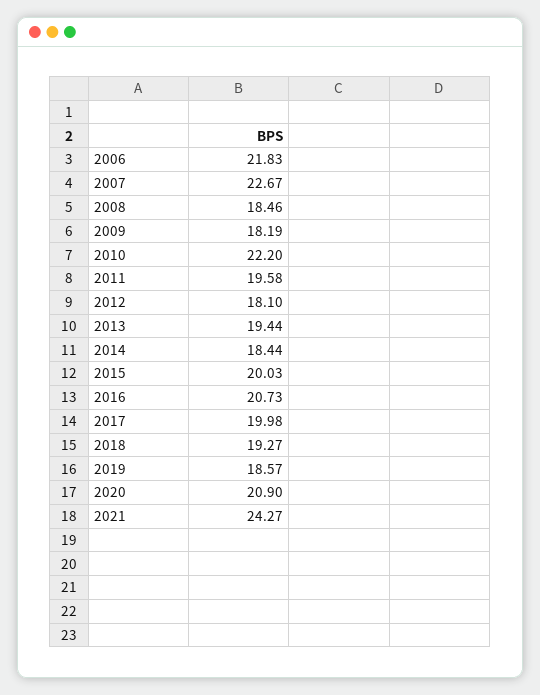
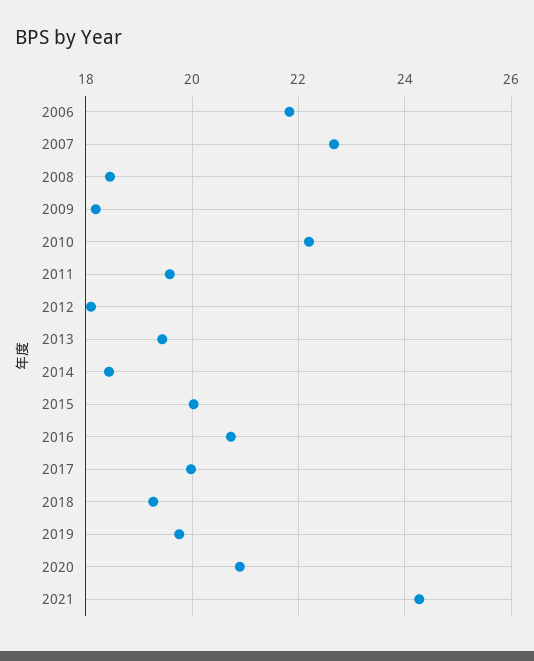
  {
    "2006": 21.83,
    "2007": 22.67,
    "2008": 18.46,
    "2009": 18.19,
    "2010": 22.2,
    "2011": 19.58,
    "2012": 18.1,
    "2013": 19.44,
    "2014": 18.44,
    "2015": 20.03,
    "2016": 20.73,
    "2017": 19.98,
    "2018": 19.27,
-   "2019": 18.57,
+   "2019": 19.8,
    "2020": 20.9,
    "2021": 24.27
  }

